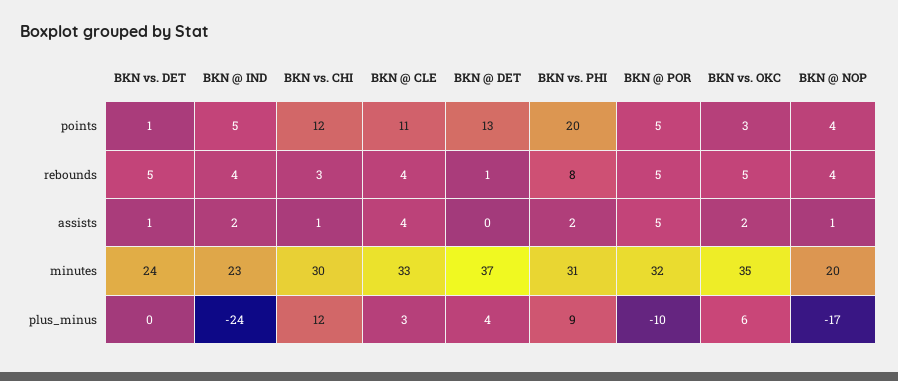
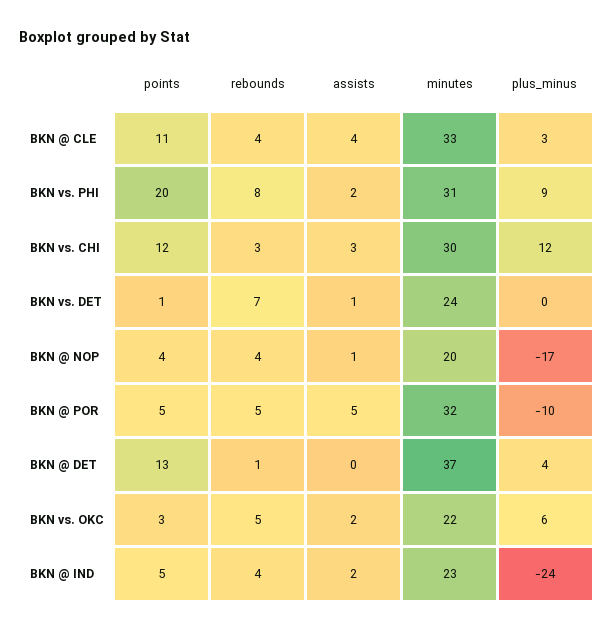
  {
    "BKN vs. DET": {
      "points": 1,
-     "rebounds": 5,
+     "rebounds": 7,
      "assists": 1,
      "minutes": 24,
      "plus_minus": 0
    },
    "BKN @ IND": {
      "points": 5,
      "rebounds": 4,
      "assists": 2,
      "minutes": 23,
      "plus_minus": -24
    },
    "BKN vs. CHI": {
      "points": 12,
      "rebounds": 3,
-     "assists": 1,
+     "assists": 3,
      "minutes": 30,
      "plus_minus": 12
    },
    "BKN @ CLE": {
      "points": 11,
      "rebounds": 4,
      "assists": 4,
      "minutes": 33,
      "plus_minus": 3
    },
    "BKN @ DET": {
      "points": 13,
      "rebounds": 1,
      "assists": 0,
      "minutes": 37,
      "plus_minus": 4
    },
    "BKN vs. PHI": {
      "points": 20,
      "rebounds": 8,
      "assists": 2,
      "minutes": 31,
      "plus_minus": 9
    },
    "BKN @ POR": {
      "points": 5,
      "rebounds": 5,
      "assists": 5,
      "minutes": 32,
      "plus_minus": -10
    },
    "BKN vs. OKC": {
      "points": 3,
      "rebounds": 5,
      "assists": 2,
-     "minutes": 35,
+     "minutes": 22,
      "plus_minus": 6
    },
    "BKN @ NOP": {
      "points": 4,
      "rebounds": 4,
      "assists": 1,
      "minutes": 20,
      "plus_minus": -17
    }
  }

